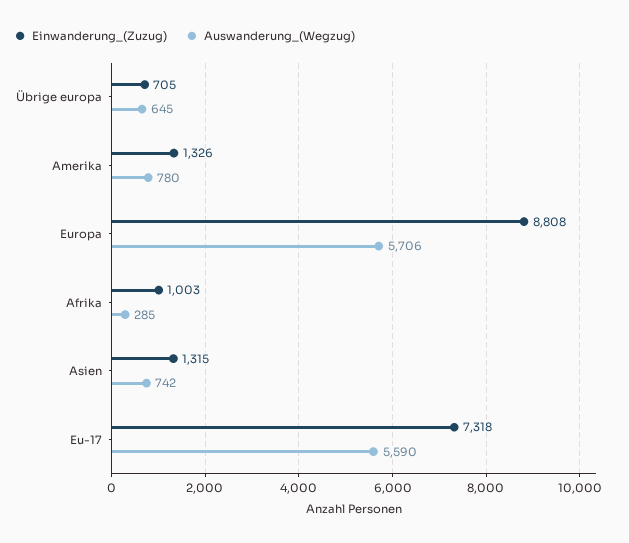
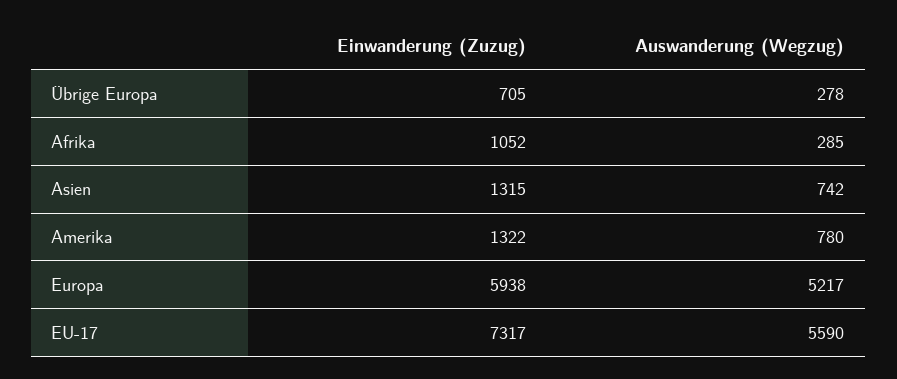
  {
    "Einwanderung_(Zuzug)": {
      "Übrige europa": 705,
-     "Amerika": 1326,
+     "Amerika": 1322,
-     "Europa": 8808,
+     "Europa": 5938,
-     "Afrika": 1003,
+     "Afrika": 1052,
      "Asien": 1315,
-     "Eu-17": 7318
+     "Eu-17": 7317
    },
    "Auswanderung_(Wegzug)": {
-     "Übrige europa": 645,
+     "Übrige europa": 278,
      "Amerika": 780,
-     "Europa": 5706,
+     "Europa": 5217,
      "Afrika": 285,
      "Asien": 742,
      "Eu-17": 5590
    }
  }

